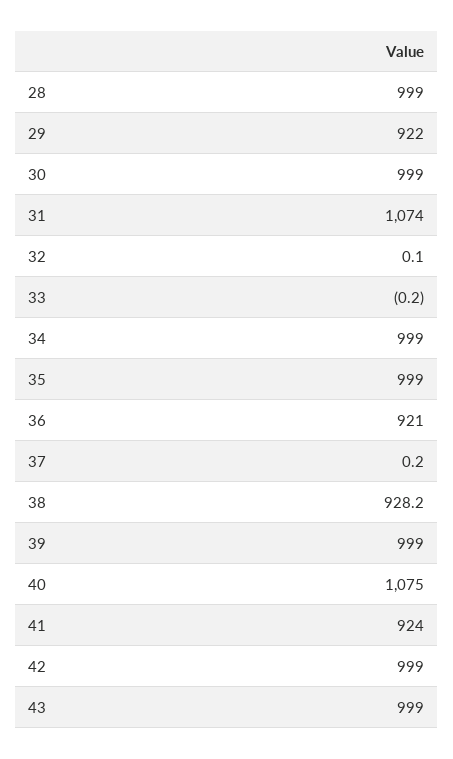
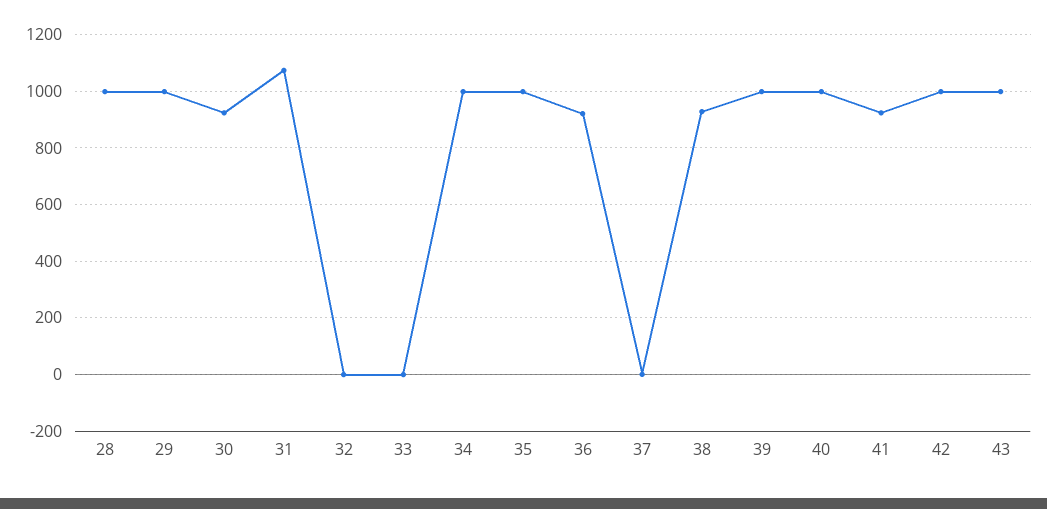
  {
    "28": 999,
-   "29": 922,
+   "29": 1000,
-   "30": 999,
+   "30": 925,
    "31": 1074,
    "32": 0.1,
    "33": -0.2,
    "34": 999,
    "35": 999,
    "36": 921,
    "37": 0.2,
    "38": 928.2,
    "39": 999,
-   "40": 1075,
+   "40": 1000,
    "41": 924,
    "42": 999,
    "43": 999
  }

